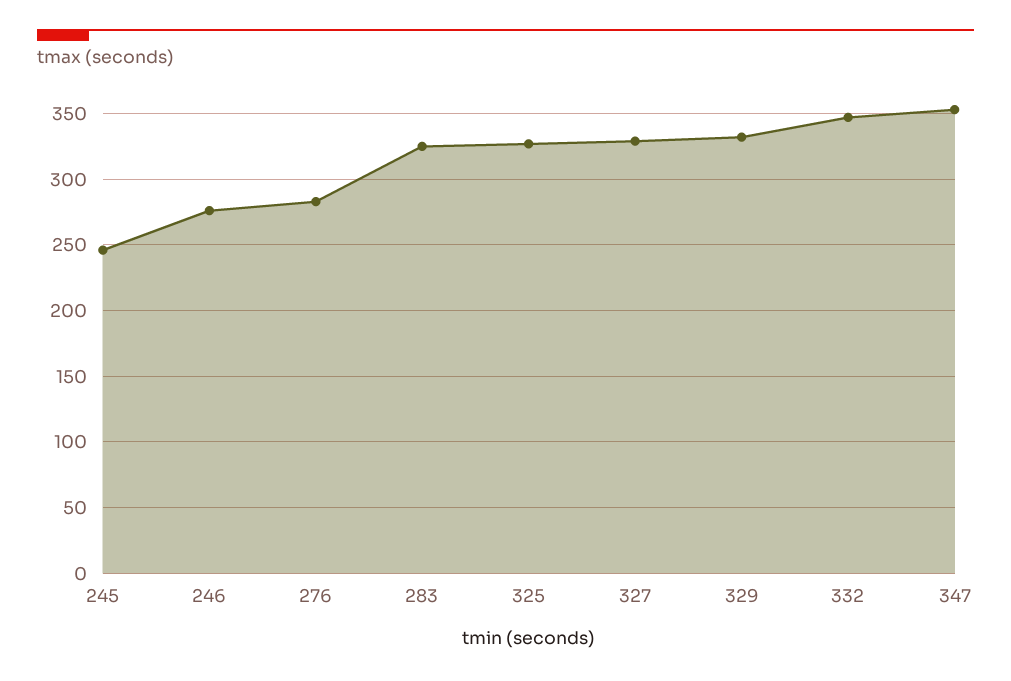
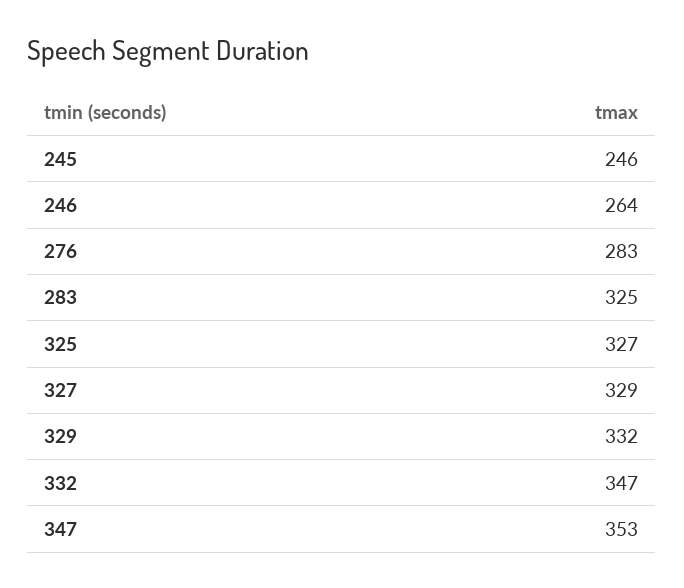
  {
    "245": 246,
-   "246": 275,
+   "246": 264,
    "276": 283,
    "283": 325,
    "325": 327,
    "327": 329,
    "329": 332,
    "332": 347,
    "347": 353
  }

